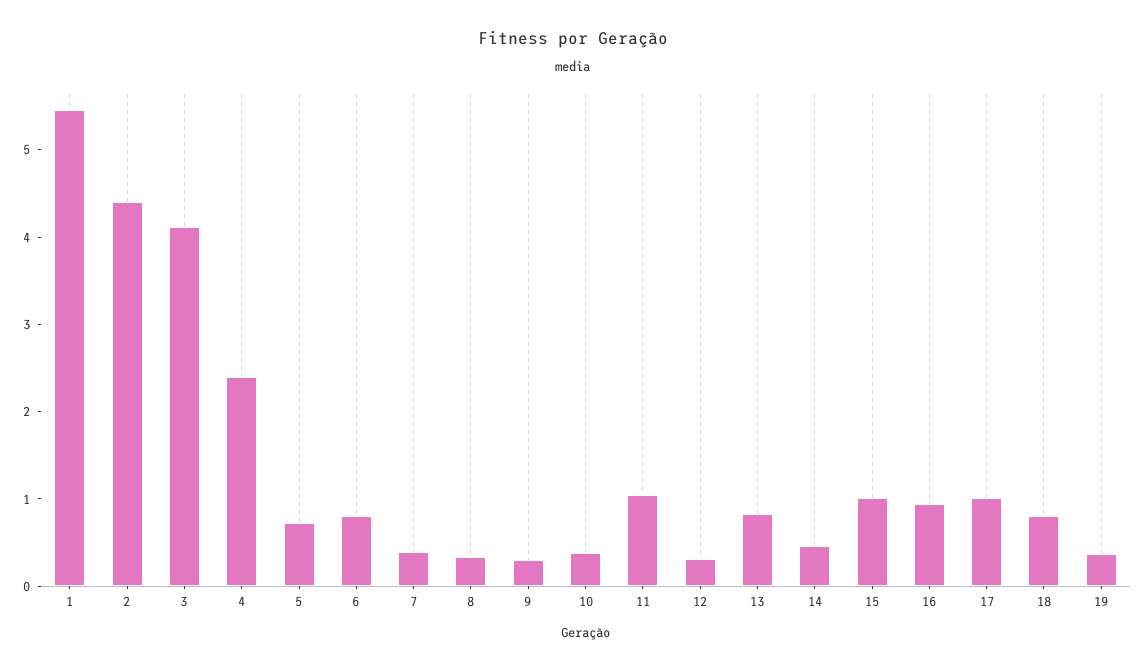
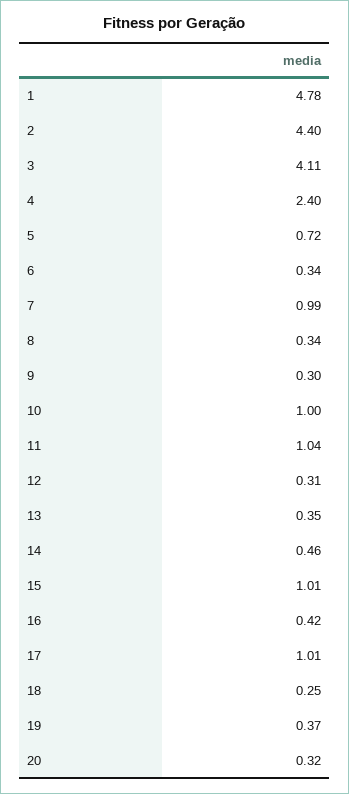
  {
-   "1": 5.4,
+   "1": 4.78,
    "2": 4.4,
    "3": 4.11,
    "4": 2.4,
    "5": 0.72,
-   "6": 0.8,
+   "6": 0.34,
-   "7": 0.4,
+   "7": 0.99,
    "8": 0.34,
    "9": 0.3,
-   "10": 0.4,
+   "10": 1,
    "11": 1.04,
    "12": 0.31,
-   "13": 0.8,
+   "13": 0.35,
    "14": 0.46,
    "15": 1.01,
-   "16": 1,
+   "16": 0.42,
    "17": 1.01,
-   "18": 0.8,
+   "18": 0.25,
-   "19": 0.37
+   "19": 0.37,
+   "20": 0.32
  }

